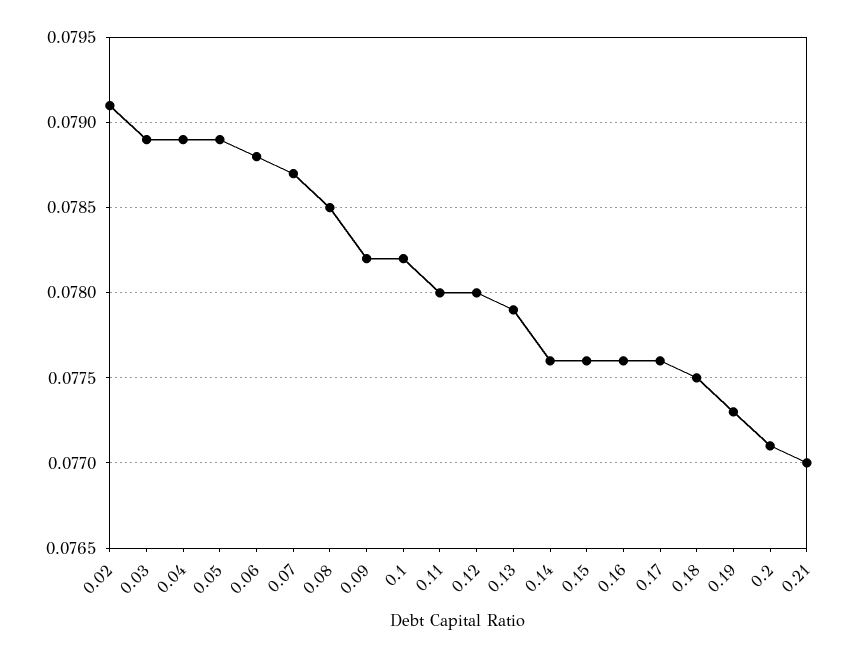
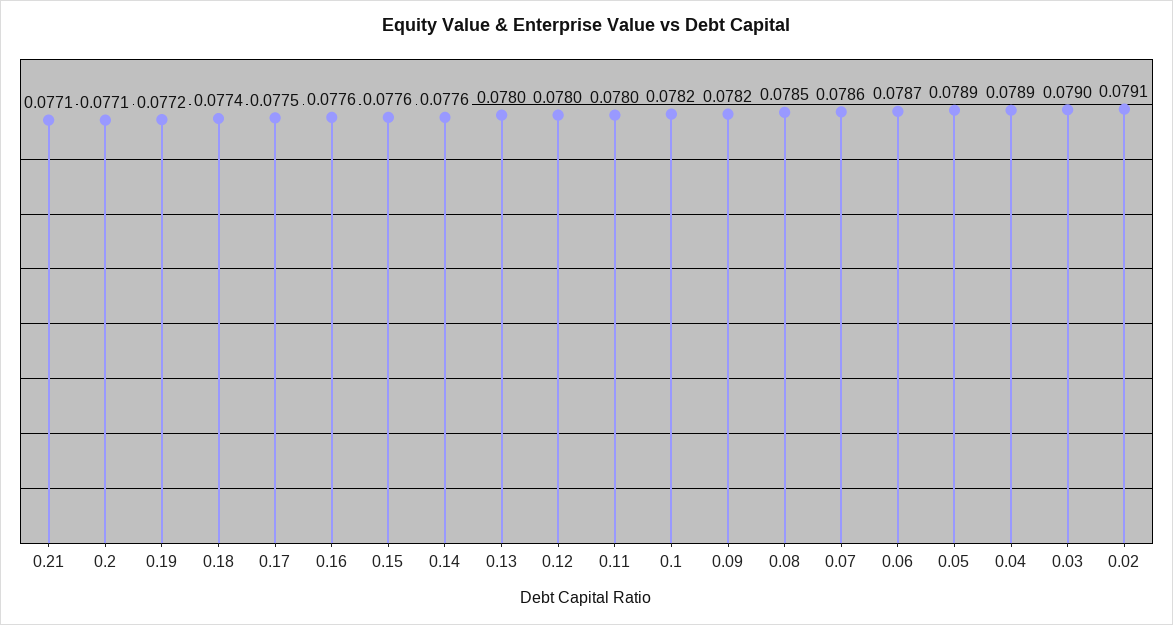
  {
    "0.02": 0.0791,
-   "0.03": 0.0789,
+   "0.03": 0.079,
    "0.04": 0.0789,
    "0.05": 0.0789,
-   "0.06": 0.0788,
+   "0.06": 0.0787,
-   "0.07": 0.0787,
+   "0.07": 0.0786,
    "0.08": 0.0785,
    "0.09": 0.0782,
    "0.1": 0.0782,
    "0.11": 0.078,
    "0.12": 0.078,
-   "0.13": 0.0779,
+   "0.13": 0.078,
    "0.14": 0.0776,
    "0.15": 0.0776,
    "0.16": 0.0776,
-   "0.17": 0.0776,
+   "0.17": 0.0775,
-   "0.18": 0.0775,
+   "0.18": 0.0774,
-   "0.19": 0.0773,
+   "0.19": 0.0772,
    "0.2": 0.0771,
-   "0.21": 0.077
+   "0.21": 0.0771
  }

